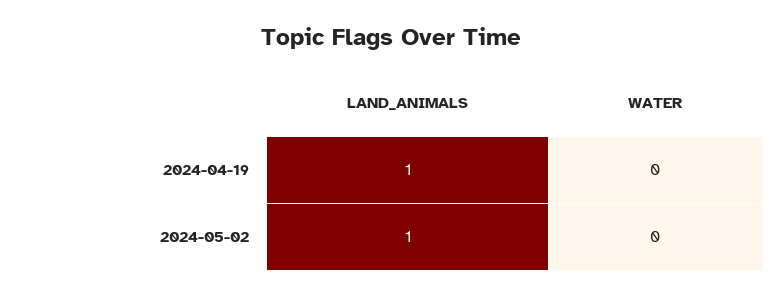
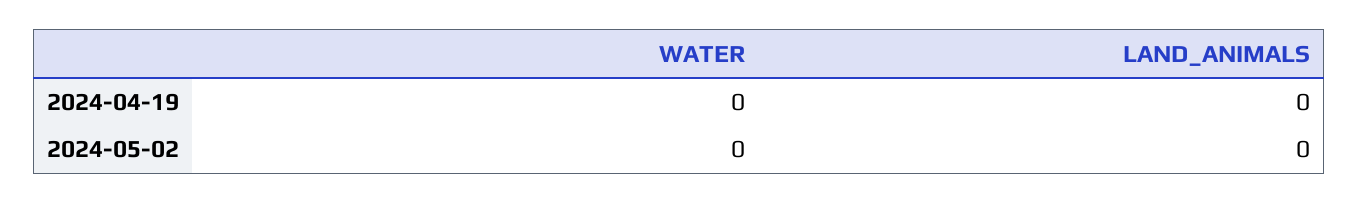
  {
    "LAND_ANIMALS": {
-     "2024-04-19": 1,
+     "2024-04-19": 0,
-     "2024-05-02": 1
+     "2024-05-02": 0
    },
    "WATER": {
      "2024-04-19": 0,
      "2024-05-02": 0
    }
  }

